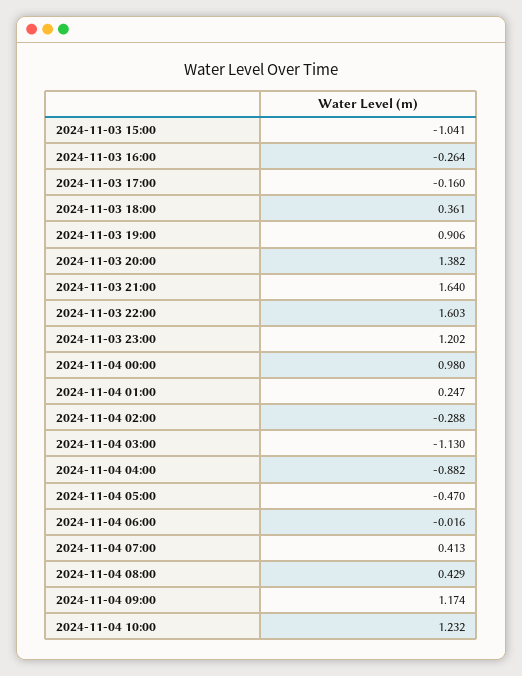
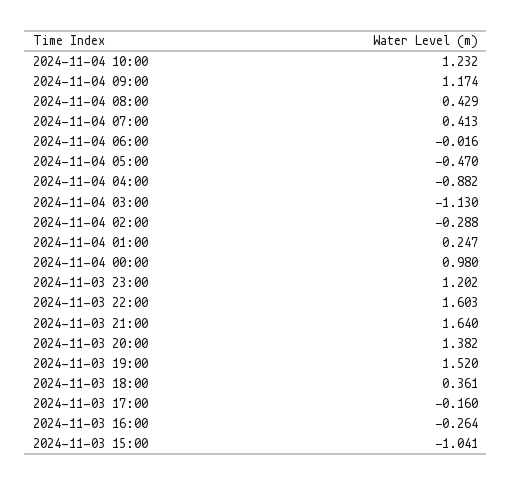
  {
    "2024-11-03 15:00": -1.041,
    "2024-11-03 16:00": -0.264,
    "2024-11-03 17:00": -0.16,
    "2024-11-03 18:00": 0.361,
-   "2024-11-03 19:00": 0.906,
+   "2024-11-03 19:00": 1.52,
    "2024-11-03 20:00": 1.382,
    "2024-11-03 21:00": 1.64,
    "2024-11-03 22:00": 1.603,
    "2024-11-03 23:00": 1.202,
    "2024-11-04 00:00": 0.98,
    "2024-11-04 01:00": 0.247,
    "2024-11-04 02:00": -0.288,
    "2024-11-04 03:00": -1.13,
    "2024-11-04 04:00": -0.882,
    "2024-11-04 05:00": -0.47,
    "2024-11-04 06:00": -0.016,
    "2024-11-04 07:00": 0.413,
    "2024-11-04 08:00": 0.429,
    "2024-11-04 09:00": 1.174,
    "2024-11-04 10:00": 1.232
  }

